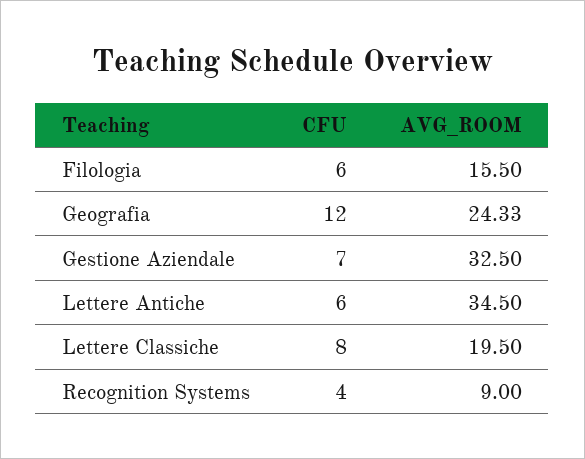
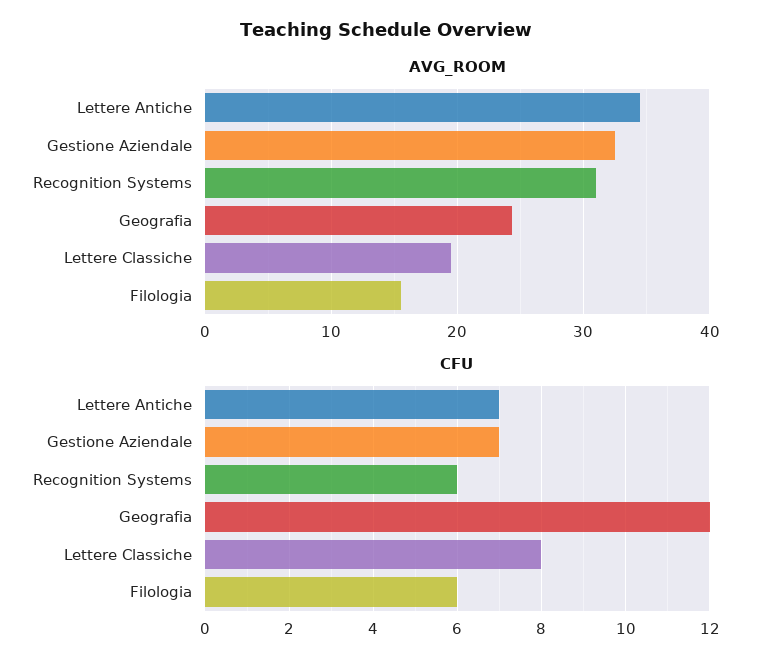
  {
    "CFU": {
      "Filologia": 6,
      "Geografia": 12,
      "Gestione Aziendale": 7,
-     "Lettere Antiche": 6,
+     "Lettere Antiche": 7,
      "Lettere Classiche": 8,
-     "Recognition Systems": 4
+     "Recognition Systems": 6
    },
    "AVG_ROOM": {
      "Filologia": 15.5,
      "Geografia": 24.33,
      "Gestione Aziendale": 32.5,
      "Lettere Antiche": 34.5,
      "Lettere Classiche": 19.5,
-     "Recognition Systems": 9
+     "Recognition Systems": 31
    }
  }

